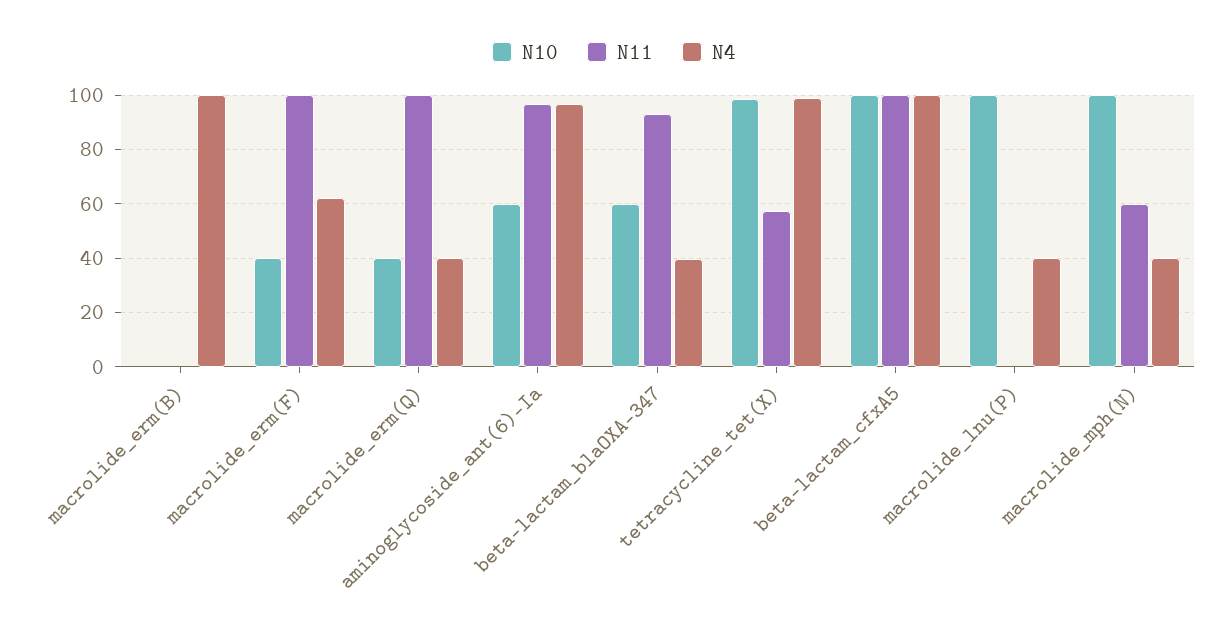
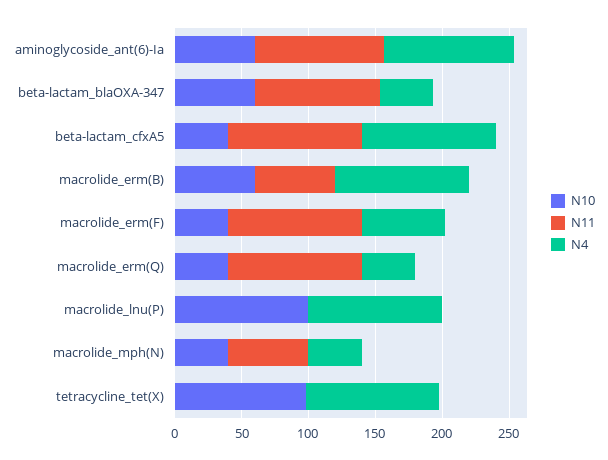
  {
    "N10": {
-     "macrolide_erm(B)": 0,
+     "macrolide_erm(B)": 60,
      "macrolide_erm(F)": 40,
      "macrolide_erm(Q)": 40,
      "aminoglycoside_ant(6)-Ia": 60,
      "beta-lactam_blaOXA-347": 60,
      "tetracycline_tet(X)": 97.5,
-     "beta-lactam_cfxA5": 100,
+     "beta-lactam_cfxA5": 40,
      "macrolide_lnu(P)": 100,
-     "macrolide_mph(N)": 100
+     "macrolide_mph(N)": 40
    },
    "N11": {
-     "macrolide_erm(B)": 0,
+     "macrolide_erm(B)": 60,
      "macrolide_erm(F)": 100,
      "macrolide_erm(Q)": 100,
      "aminoglycoside_ant(6)-Ia": 97.5,
      "beta-lactam_blaOXA-347": 92.5,
-     "tetracycline_tet(X)": 57.5,
+     "tetracycline_tet(X)": 0,
      "beta-lactam_cfxA5": 100,
      "macrolide_lnu(P)": 0,
      "macrolide_mph(N)": 60
    },
    "N4": {
      "macrolide_erm(B)": 100,
      "macrolide_erm(F)": 62.5,
      "macrolide_erm(Q)": 40,
      "aminoglycoside_ant(6)-Ia": 97.5,
      "beta-lactam_blaOXA-347": 40,
      "tetracycline_tet(X)": 100,
      "beta-lactam_cfxA5": 100,
-     "macrolide_lnu(P)": 40,
+     "macrolide_lnu(P)": 100,
      "macrolide_mph(N)": 40
    }
  }

